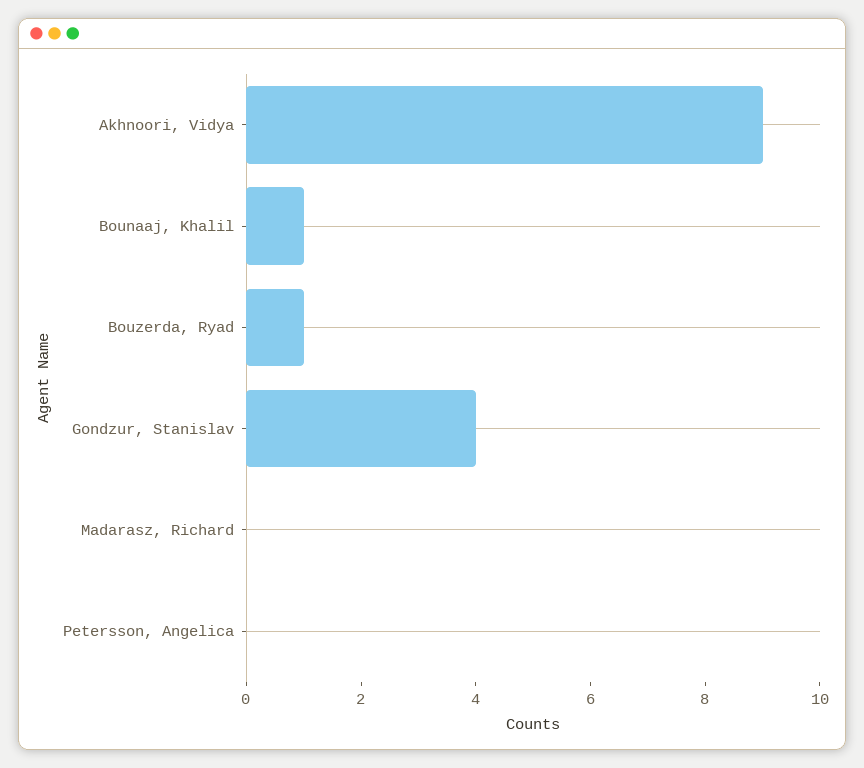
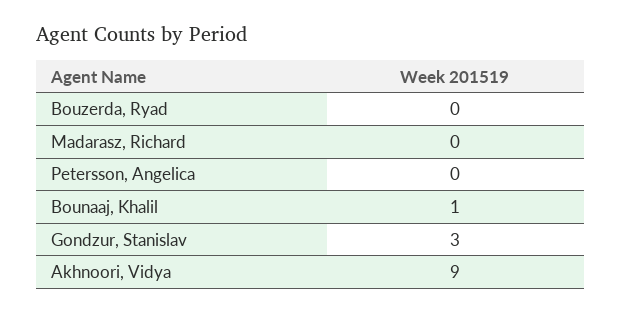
  {
    "Akhnoori, Vidya": 9,
    "Bounaaj, Khalil": 1,
-   "Bouzerda, Ryad": 1,
+   "Bouzerda, Ryad": 0,
-   "Gondzur, Stanislav": 4,
+   "Gondzur, Stanislav": 3,
    "Madarasz, Richard": 0,
    "Petersson, Angelica": 0
  }

